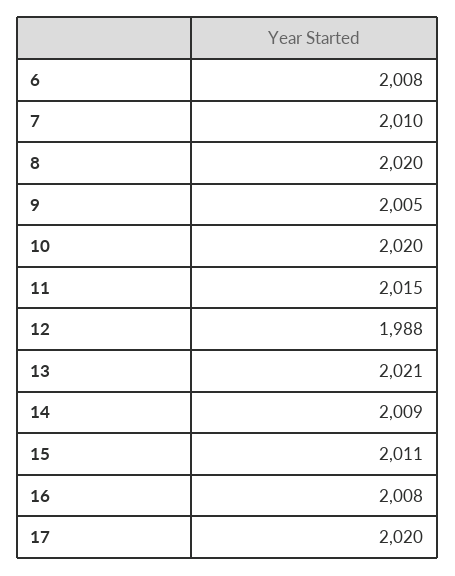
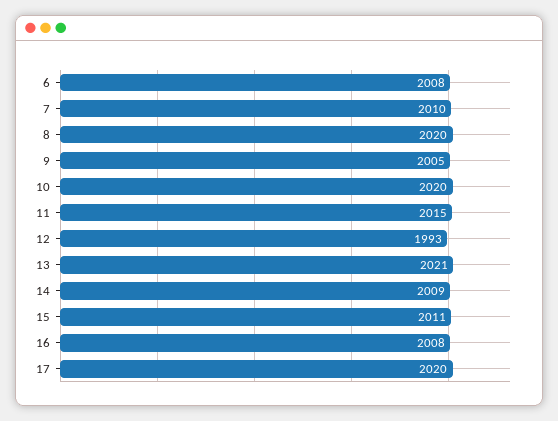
  {
    "6": 2008,
    "7": 2010,
    "8": 2020,
    "9": 2005,
    "10": 2020,
    "11": 2015,
-   "12": 1988,
+   "12": 1993,
    "13": 2021,
    "14": 2009,
    "15": 2011,
    "16": 2008,
    "17": 2020
  }

